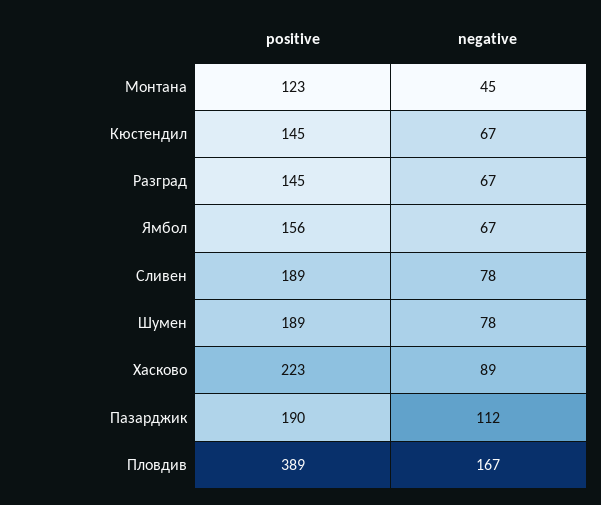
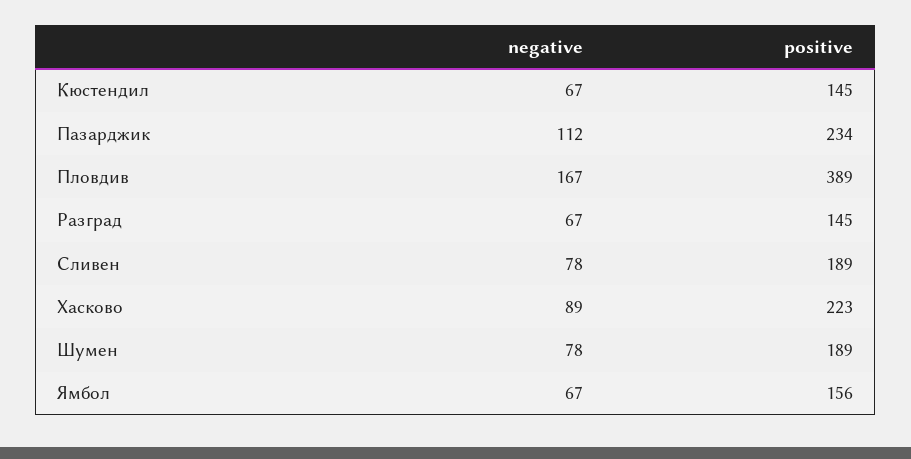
  {
    "positive": {
-     "Монтана": 123,
      "Кюстендил": 145,
      "Разград": 145,
      "Ямбол": 156,
      "Сливен": 189,
      "Шумен": 189,
      "Хасково": 223,
-     "Пазарджик": 190,
+     "Пазарджик": 234,
      "Пловдив": 389
    },
    "negative": {
-     "Монтана": 45,
      "Кюстендил": 67,
      "Разград": 67,
      "Ямбол": 67,
      "Сливен": 78,
      "Шумен": 78,
      "Хасково": 89,
      "Пазарджик": 112,
      "Пловдив": 167
    }
  }

